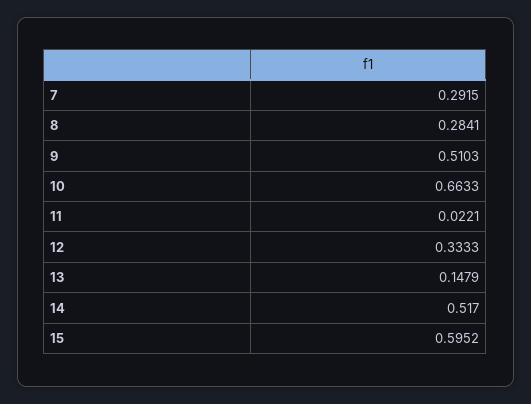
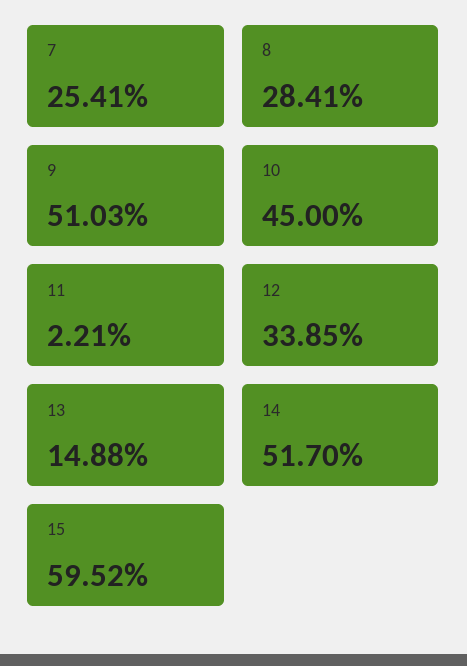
  {
-   "7": 0.2915,
+   "7": 0.2541,
    "8": 0.2841,
    "9": 0.5103,
-   "10": 0.6633,
+   "10": 0.45,
    "11": 0.0221,
-   "12": 0.3333,
+   "12": 0.3385,
-   "13": 0.1479,
+   "13": 0.1488,
    "14": 0.517,
    "15": 0.5952
  }

